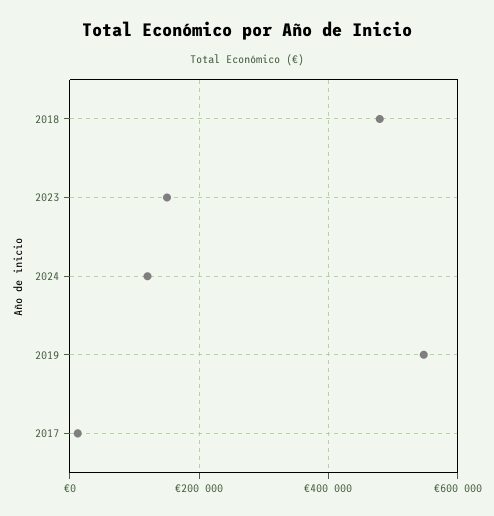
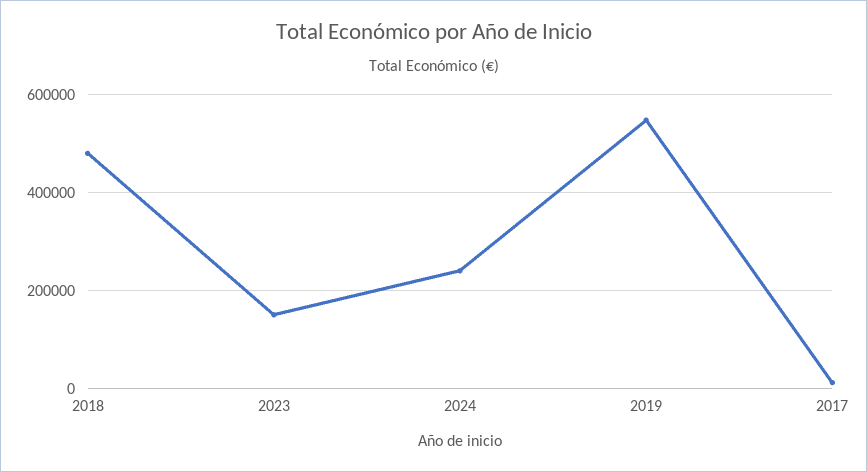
  {
    "2018": 480000,
    "2023": 160000,
-   "2024": 120000,
+   "2024": 240000,
    "2019": 540000,
    "2017": 20000
  }

